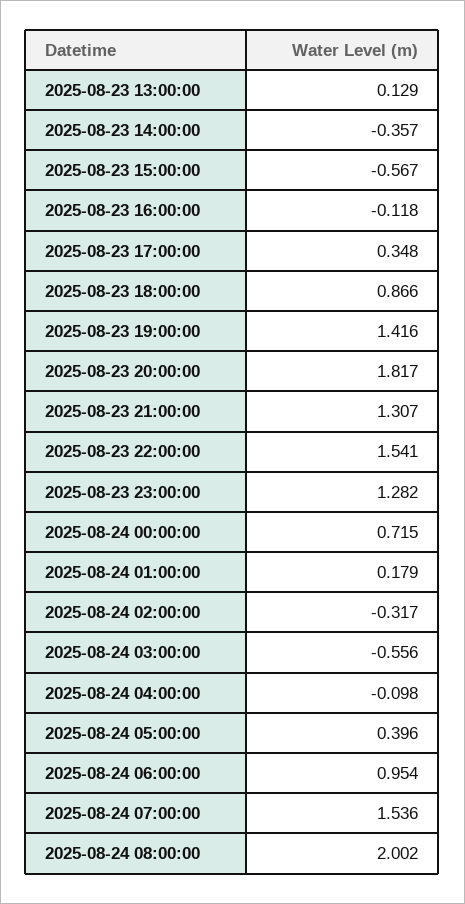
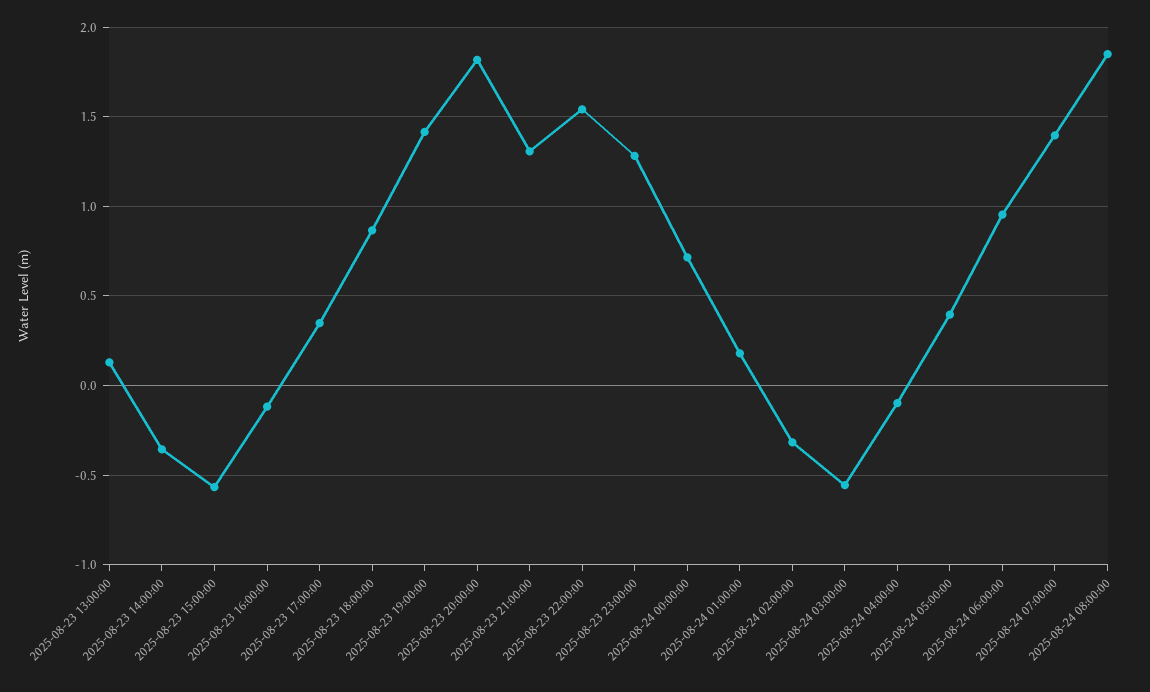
  {
    "2025-08-23 13:00:00": 0.129,
    "2025-08-23 14:00:00": -0.357,
    "2025-08-23 15:00:00": -0.567,
    "2025-08-23 16:00:00": -0.118,
    "2025-08-23 17:00:00": 0.348,
    "2025-08-23 18:00:00": 0.866,
    "2025-08-23 19:00:00": 1.416,
    "2025-08-23 20:00:00": 1.817,
    "2025-08-23 21:00:00": 1.307,
    "2025-08-23 22:00:00": 1.541,
    "2025-08-23 23:00:00": 1.282,
    "2025-08-24 00:00:00": 0.715,
    "2025-08-24 01:00:00": 0.179,
    "2025-08-24 02:00:00": -0.317,
    "2025-08-24 03:00:00": -0.556,
    "2025-08-24 04:00:00": -0.098,
    "2025-08-24 05:00:00": 0.396,
    "2025-08-24 06:00:00": 0.954,
-   "2025-08-24 07:00:00": 1.536,
+   "2025-08-24 07:00:00": 1.4,
-   "2025-08-24 08:00:00": 2.002
+   "2025-08-24 08:00:00": 1.85
  }

